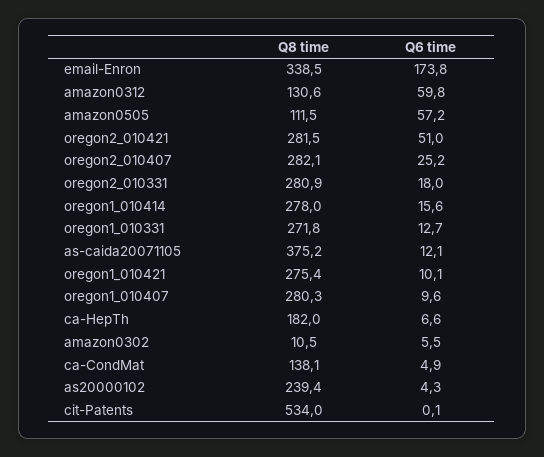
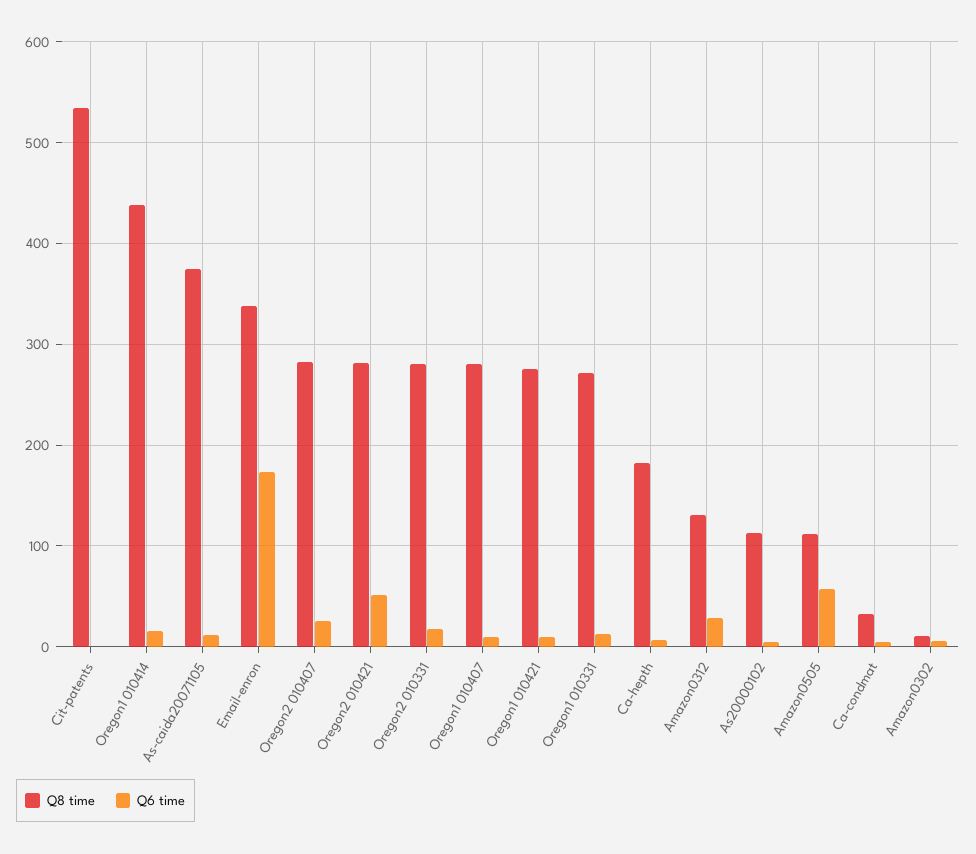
  {
    "Q8 time": {
      "email-Enron": 338.5,
      "amazon0312": 130.6,
      "amazon0505": 111.5,
      "oregon2_010421": 281.5,
      "oregon2_010407": 282.1,
      "oregon2_010331": 280.9,
-     "oregon1_010414": 278,
+     "oregon1_010414": 440,
      "oregon1_010331": 271.8,
      "as-caida20071105": 375.2,
      "oregon1_010421": 275.4,
      "oregon1_010407": 280.3,
      "ca-HepTh": 182,
      "amazon0302": 10.5,
-     "ca-CondMat": 138.1,
+     "ca-CondMat": 30,
-     "as20000102": 239.4,
+     "as20000102": 110,
      "cit-Patents": 534
    },
    "Q6 time": {
      "email-Enron": 173.8,
-     "amazon0312": 59.8,
+     "amazon0312": 30,
      "amazon0505": 57.2,
      "oregon2_010421": 51,
      "oregon2_010407": 25.2,
      "oregon2_010331": 18,
      "oregon1_010414": 15.6,
      "oregon1_010331": 12.7,
      "as-caida20071105": 12.1,
      "oregon1_010421": 10.1,
      "oregon1_010407": 9.6,
      "ca-HepTh": 6.6,
      "amazon0302": 5.5,
      "ca-CondMat": 4.9,
      "as20000102": 4.3,
      "cit-Patents": 0.1
    }
  }

